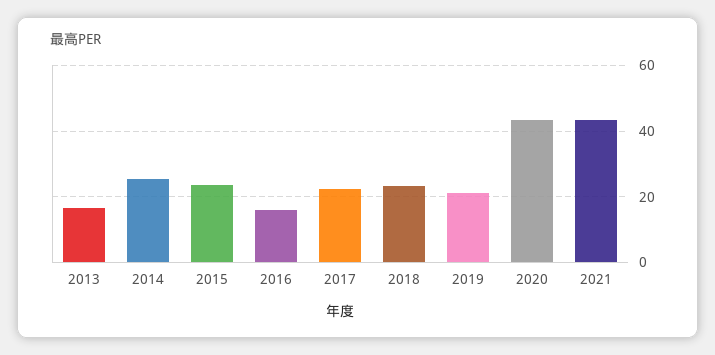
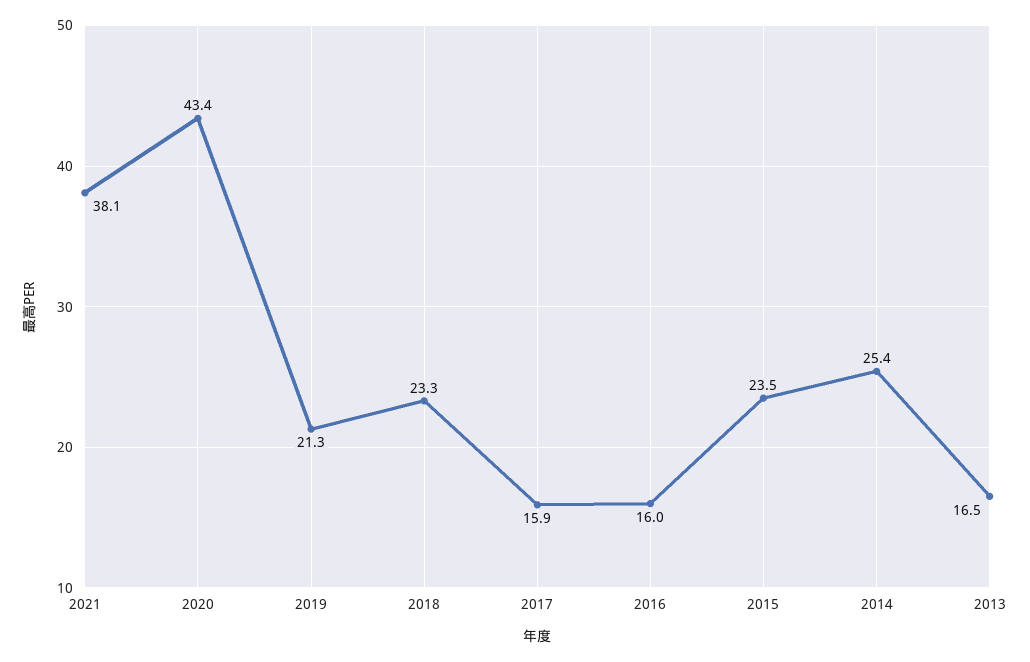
  {
    "2013": 16.5,
    "2014": 25.4,
    "2015": 23.5,
    "2016": 16,
-   "2017": 22,
+   "2017": 15.9,
    "2018": 23.3,
    "2019": 21.3,
    "2020": 43.4,
-   "2021": 44
+   "2021": 38.1
  }

